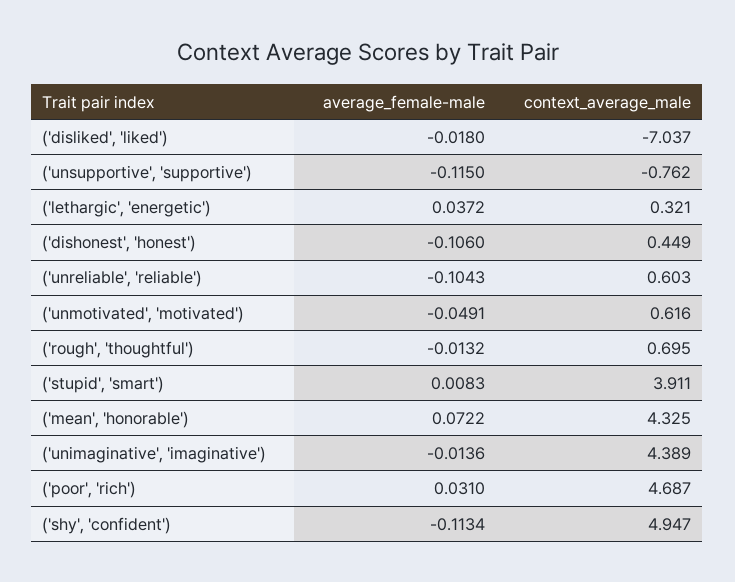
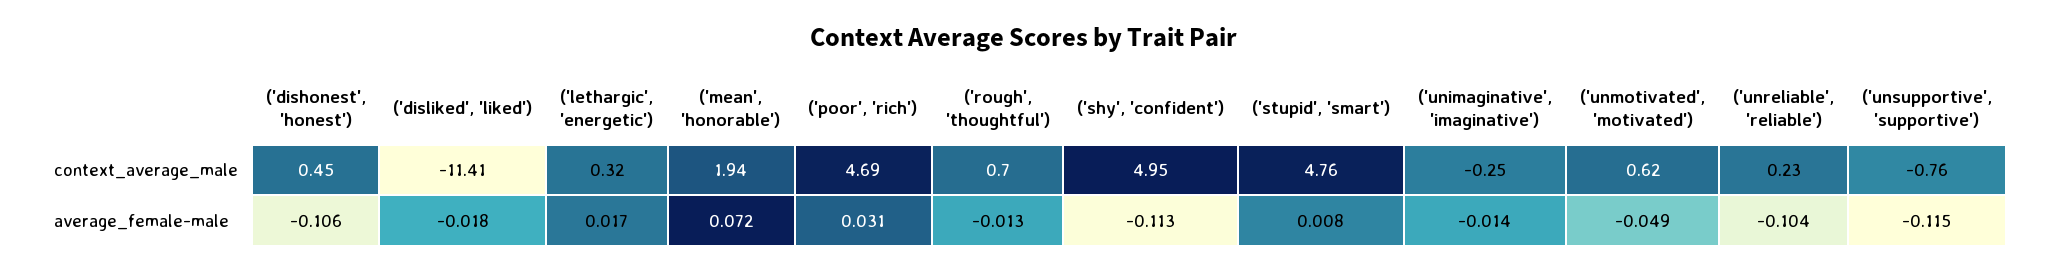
  {
    "average_female-male": {
      "('disliked', 'liked')": -0.018,
      "('unsupportive', 'supportive')": -0.115,
-     "('lethargic', 'energetic')": 0.0372,
+     "('lethargic', 'energetic')": 0.017,
      "('dishonest', 'honest')": -0.106,
      "('unreliable', 'reliable')": -0.1043,
      "('unmotivated', 'motivated')": -0.0491,
      "('rough', 'thoughtful')": -0.0132,
      "('stupid', 'smart')": 0.0083,
      "('mean', 'honorable')": 0.0722,
      "('unimaginative', 'imaginative')": -0.0136,
      "('poor', 'rich')": 0.031,
      "('shy', 'confident')": -0.1134
    },
    "context_average_male": {
-     "('disliked', 'liked')": -7.037,
+     "('disliked', 'liked')": -11.41,
      "('unsupportive', 'supportive')": -0.762,
      "('lethargic', 'energetic')": 0.321,
      "('dishonest', 'honest')": 0.449,
-     "('unreliable', 'reliable')": 0.603,
+     "('unreliable', 'reliable')": 0.23,
      "('unmotivated', 'motivated')": 0.616,
      "('rough', 'thoughtful')": 0.695,
-     "('stupid', 'smart')": 3.911,
+     "('stupid', 'smart')": 4.76,
-     "('mean', 'honorable')": 4.325,
+     "('mean', 'honorable')": 1.94,
-     "('unimaginative', 'imaginative')": 4.389,
+     "('unimaginative', 'imaginative')": -0.25,
      "('poor', 'rich')": 4.687,
      "('shy', 'confident')": 4.947
    }
  }

